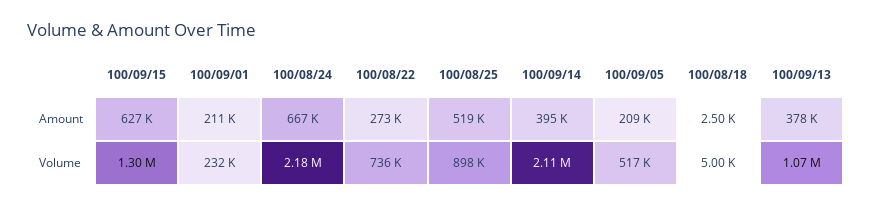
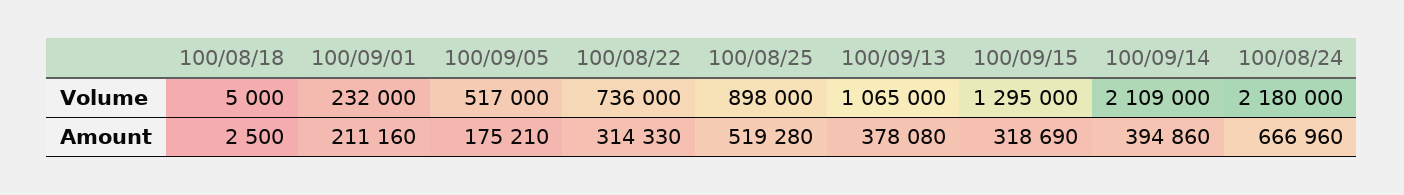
  {
    "100/09/15": {
-     "Amount": 627000,
+     "Amount": 318690,
      "Volume": 1295000
    },
    "100/09/01": {
      "Amount": 211160,
      "Volume": 232000
    },
    "100/08/24": {
      "Amount": 666960,
      "Volume": 2180000
    },
    "100/08/22": {
-     "Amount": 273000,
+     "Amount": 314330,
      "Volume": 736000
    },
    "100/08/25": {
      "Amount": 519280,
      "Volume": 898000
    },
    "100/09/14": {
      "Amount": 394860,
      "Volume": 2109000
    },
    "100/09/05": {
-     "Amount": 209000,
+     "Amount": 175210,
      "Volume": 517000
    },
    "100/08/18": {
      "Amount": 2500,
      "Volume": 5000
    },
    "100/09/13": {
      "Amount": 378080,
      "Volume": 1065000
    }
  }

